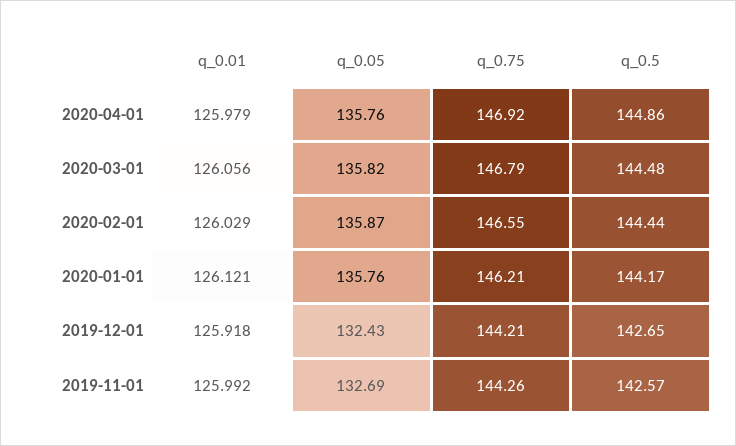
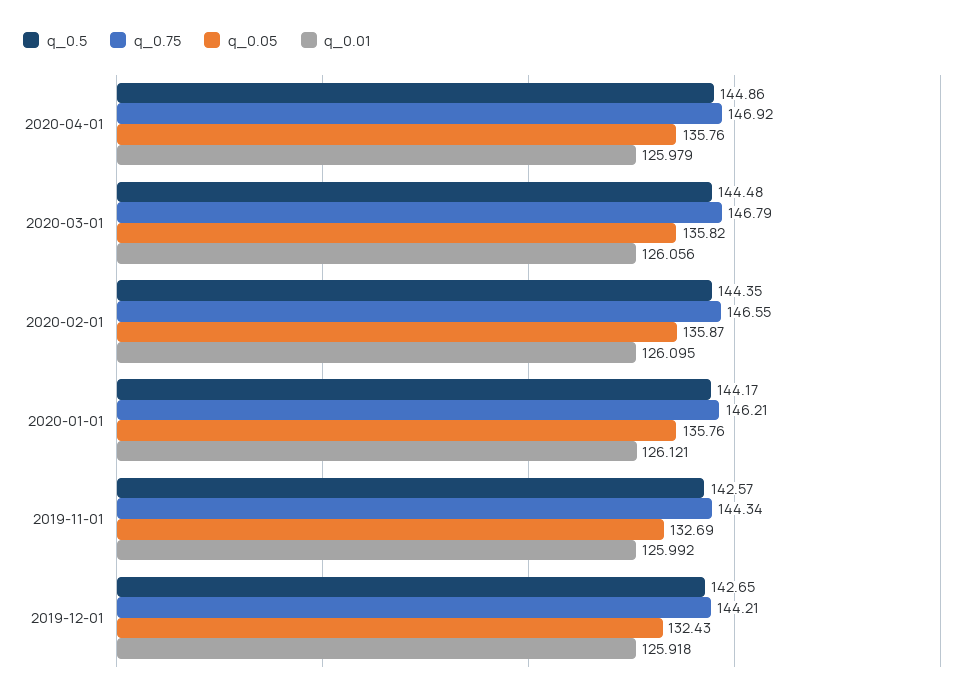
  {
    "q_0.01": {
      "2020-04-01": 125.979,
      "2020-03-01": 126.056,
-     "2020-02-01": 126.029,
+     "2020-02-01": 126.095,
      "2020-01-01": 126.121,
      "2019-12-01": 125.918,
      "2019-11-01": 125.992
    },
    "q_0.05": {
      "2020-04-01": 135.76,
      "2020-03-01": 135.82,
      "2020-02-01": 135.87,
      "2020-01-01": 135.76,
      "2019-12-01": 132.43,
      "2019-11-01": 132.69
    },
    "q_0.75": {
      "2020-04-01": 146.92,
      "2020-03-01": 146.79,
      "2020-02-01": 146.55,
      "2020-01-01": 146.21,
      "2019-12-01": 144.21,
-     "2019-11-01": 144.26
+     "2019-11-01": 144.34
    },
    "q_0.5": {
      "2020-04-01": 144.86,
      "2020-03-01": 144.48,
-     "2020-02-01": 144.44,
+     "2020-02-01": 144.35,
      "2020-01-01": 144.17,
      "2019-12-01": 142.65,
      "2019-11-01": 142.57
    }
  }

